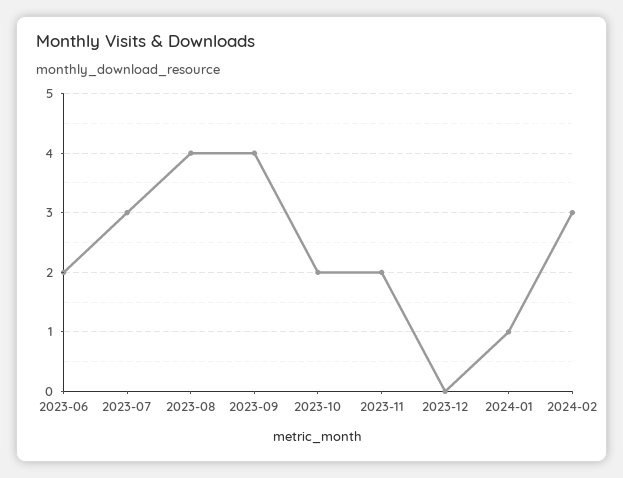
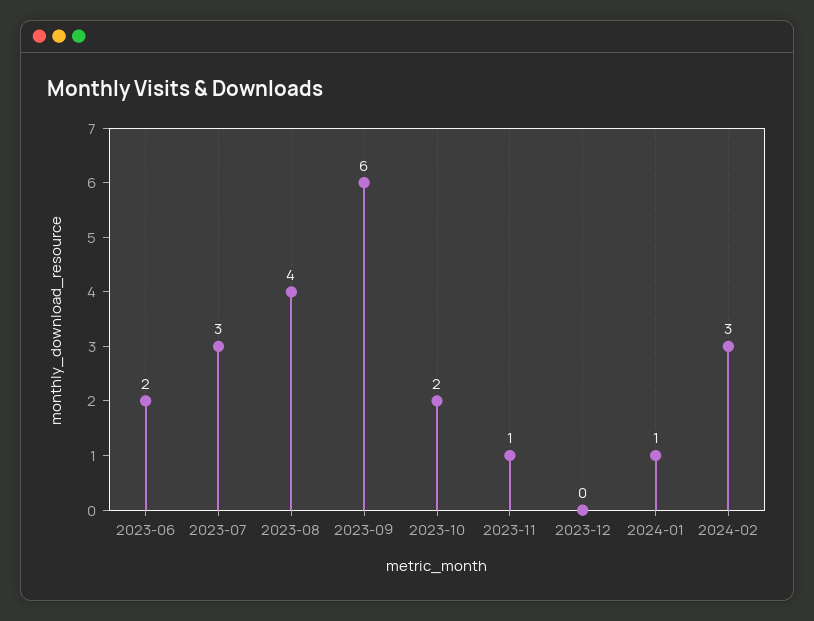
  {
    "2023-06": 2,
    "2023-07": 3,
    "2023-08": 4,
-   "2023-09": 4,
+   "2023-09": 6,
    "2023-10": 2,
-   "2023-11": 2,
+   "2023-11": 1,
    "2023-12": 0,
    "2024-01": 1,
    "2024-02": 3
  }

